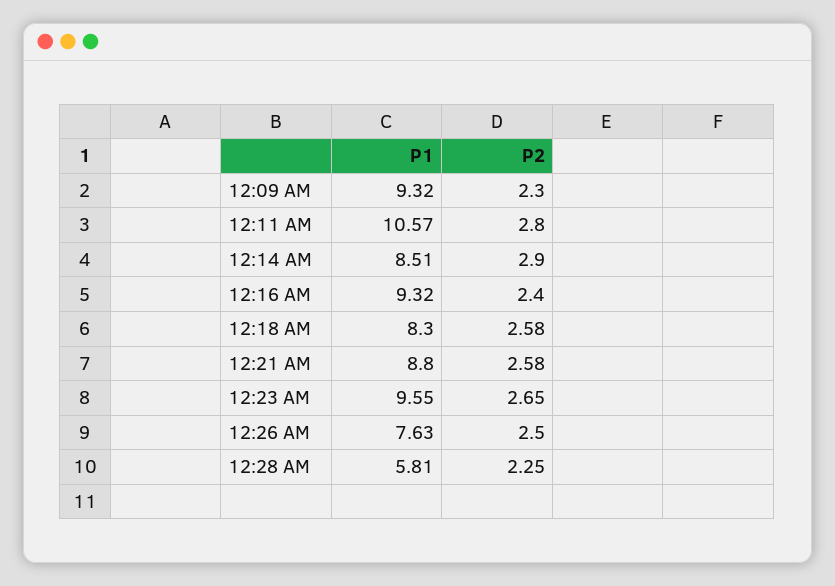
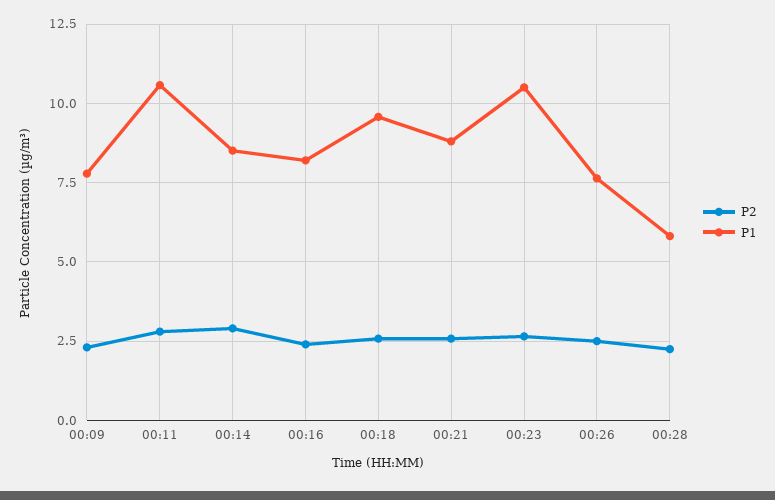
  {
    "P1": {
-     "12:09 AM": 9.32,
+     "12:09 AM": 7.75,
      "12:11 AM": 10.57,
      "12:14 AM": 8.51,
-     "12:16 AM": 9.32,
+     "12:16 AM": 8.25,
-     "12:18 AM": 8.3,
+     "12:18 AM": 9.5,
      "12:21 AM": 8.8,
-     "12:23 AM": 9.55,
+     "12:23 AM": 10.5,
      "12:26 AM": 7.63,
      "12:28 AM": 5.81
    },
    "P2": {
      "12:09 AM": 2.3,
      "12:11 AM": 2.8,
      "12:14 AM": 2.9,
      "12:16 AM": 2.4,
      "12:18 AM": 2.58,
      "12:21 AM": 2.58,
      "12:23 AM": 2.65,
      "12:26 AM": 2.5,
      "12:28 AM": 2.25
    }
  }

